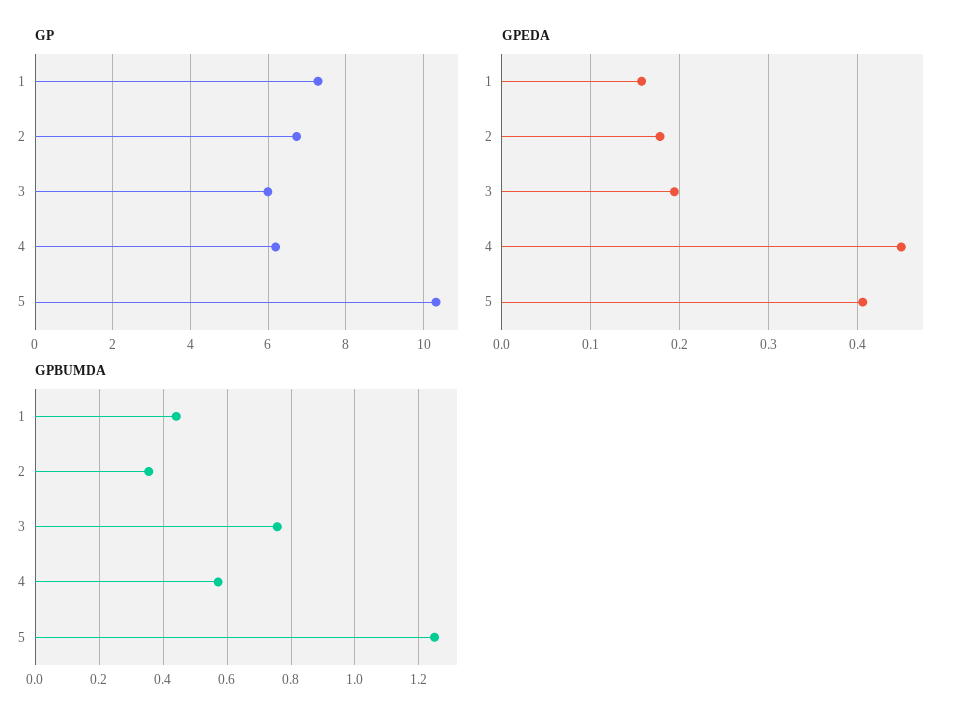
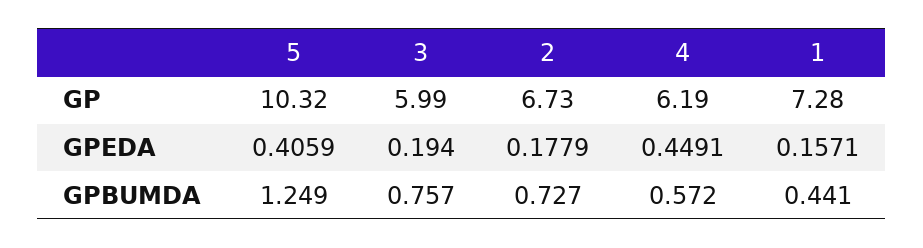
  {
    "GP": {
      "1": 7.28,
      "2": 6.73,
      "3": 5.99,
      "4": 6.19,
      "5": 10.32
    },
    "GPEDA": {
      "1": 0.1571,
      "2": 0.1779,
      "3": 0.194,
      "4": 0.4491,
      "5": 0.4059
    },
    "GPBUMDA": {
      "1": 0.441,
-     "2": 0.36,
+     "2": 0.727,
      "3": 0.757,
      "4": 0.572,
      "5": 1.249
    }
  }

